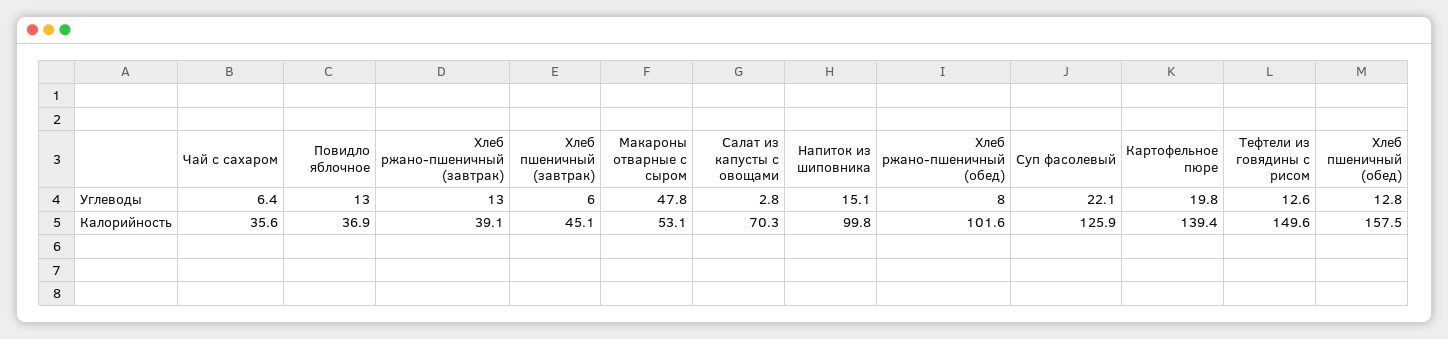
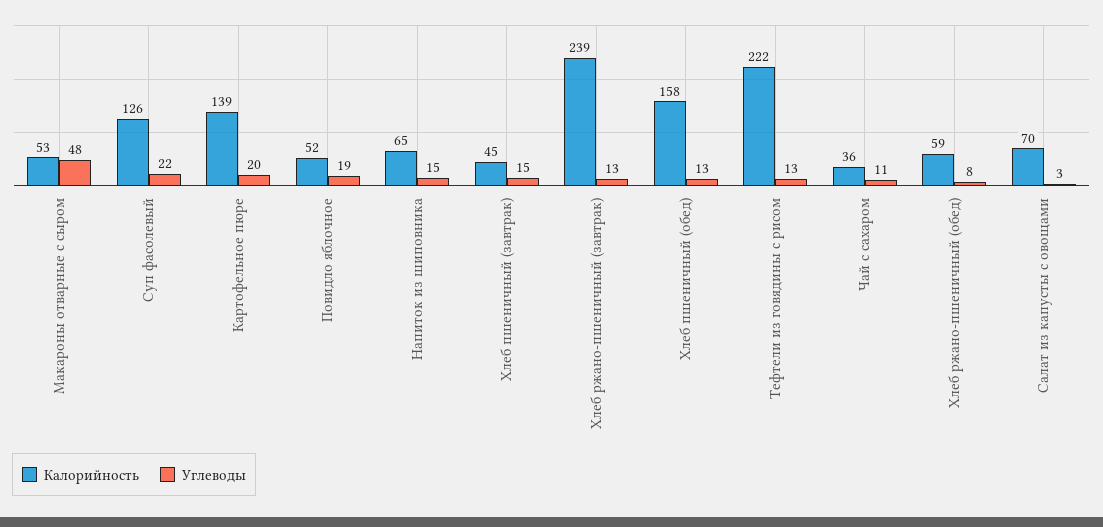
  {
    "Углеводы": {
-     "Чай с сахаром": 6.4,
+     "Чай с сахаром": 11,
-     "Повидло яблочное": 13,
+     "Повидло яблочное": 19,
      "Хлеб ржано-пшеничный (завтрак)": 13,
-     "Хлеб пшеничный (завтрак)": 6,
+     "Хлеб пшеничный (завтрак)": 15,
      "Макароны отварные с сыром": 47.8,
      "Салат из капусты с овощами": 2.8,
      "Напиток из шиповника": 15.1,
      "Хлеб ржано-пшеничный (обед)": 8,
      "Суп фасолевый": 22.1,
      "Картофельное пюре": 19.8,
      "Тефтели из говядины с рисом": 12.6,
      "Хлеб пшеничный (обед)": 12.8
    },
    "Калорийность": {
      "Чай с сахаром": 35.6,
-     "Повидло яблочное": 36.9,
+     "Повидло яблочное": 52,
-     "Хлеб ржано-пшеничный (завтрак)": 39.1,
+     "Хлеб ржано-пшеничный (завтрак)": 239,
      "Хлеб пшеничный (завтрак)": 45.1,
      "Макароны отварные с сыром": 53.1,
      "Салат из капусты с овощами": 70.3,
-     "Напиток из шиповника": 99.8,
+     "Напиток из шиповника": 65,
-     "Хлеб ржано-пшеничный (обед)": 101.6,
+     "Хлеб ржано-пшеничный (обед)": 59,
      "Суп фасолевый": 125.9,
      "Картофельное пюре": 139.4,
-     "Тефтели из говядины с рисом": 149.6,
+     "Тефтели из говядины с рисом": 222,
      "Хлеб пшеничный (обед)": 157.5
    }
  }

